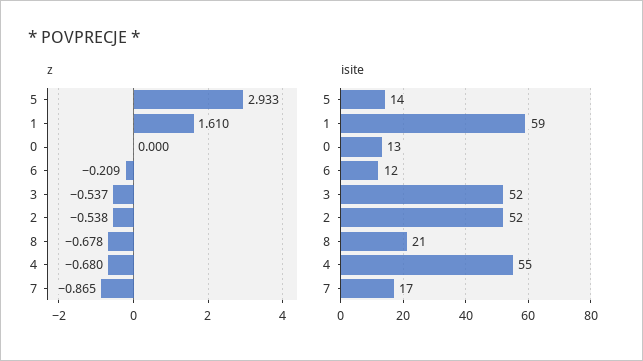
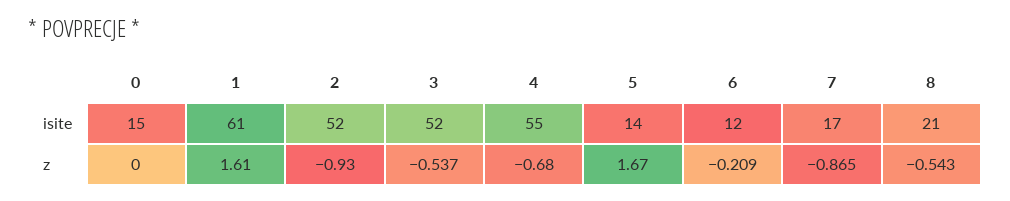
  {
    "z": {
-     "5": 2.933,
+     "5": 1.67,
      "1": 1.61,
      "0": 0,
      "6": -0.209,
      "3": -0.537,
-     "2": -0.538,
+     "2": -0.93,
-     "8": -0.678,
+     "8": -0.543,
      "4": -0.68,
      "7": -0.865
    },
    "isite": {
      "5": 14,
-     "1": 59,
+     "1": 61,
-     "0": 13,
+     "0": 15,
      "6": 12,
      "3": 52,
      "2": 52,
      "8": 21,
      "4": 55,
      "7": 17
    }
  }

